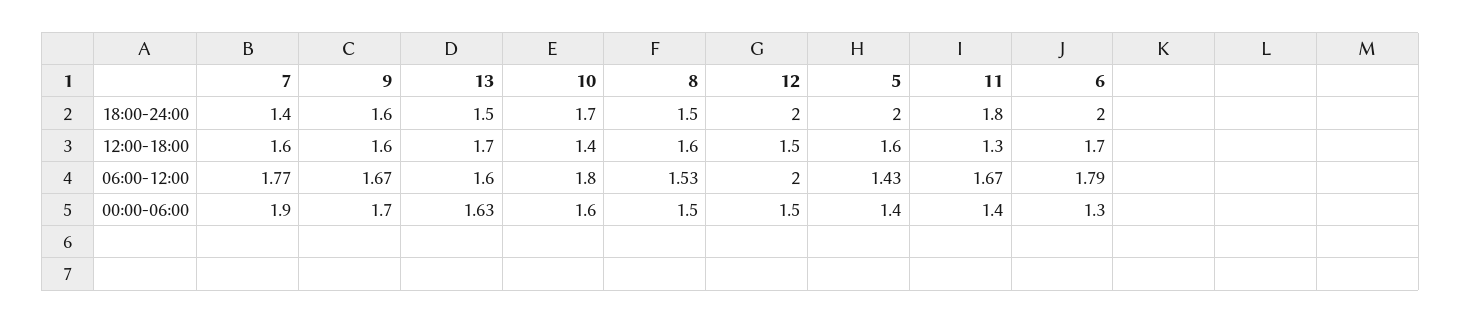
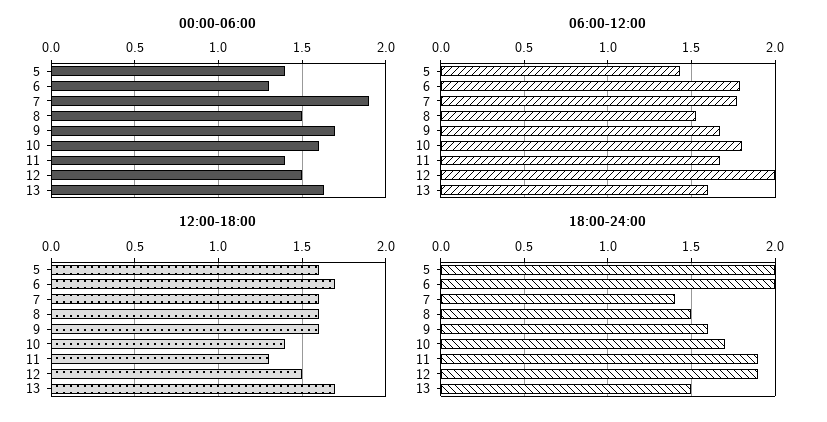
  {
    "18:00-24:00": {
      "7": 1.4,
      "9": 1.6,
      "13": 1.5,
      "10": 1.7,
      "8": 1.5,
-     "12": 2,
+     "12": 1.9,
      "5": 2,
-     "11": 1.8,
+     "11": 1.9,
      "6": 2
    },
    "12:00-18:00": {
      "7": 1.6,
      "9": 1.6,
      "13": 1.7,
      "10": 1.4,
      "8": 1.6,
      "12": 1.5,
      "5": 1.6,
      "11": 1.3,
      "6": 1.7
    },
    "06:00-12:00": {
      "7": 1.77,
      "9": 1.67,
      "13": 1.6,
      "10": 1.8,
      "8": 1.53,
      "12": 2,
      "5": 1.43,
      "11": 1.67,
      "6": 1.79
    },
    "00:00-06:00": {
      "7": 1.9,
      "9": 1.7,
      "13": 1.63,
      "10": 1.6,
      "8": 1.5,
      "12": 1.5,
      "5": 1.4,
      "11": 1.4,
      "6": 1.3
    }
  }

